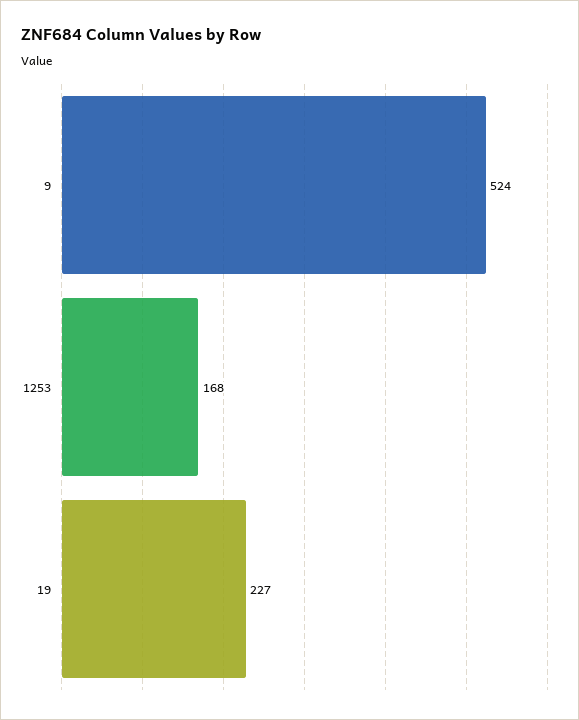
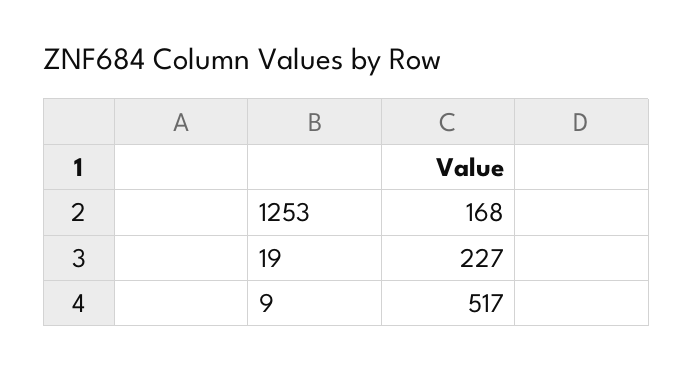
  {
-   "9": 524,
+   "9": 517,
    "1253": 168,
    "19": 227
  }

